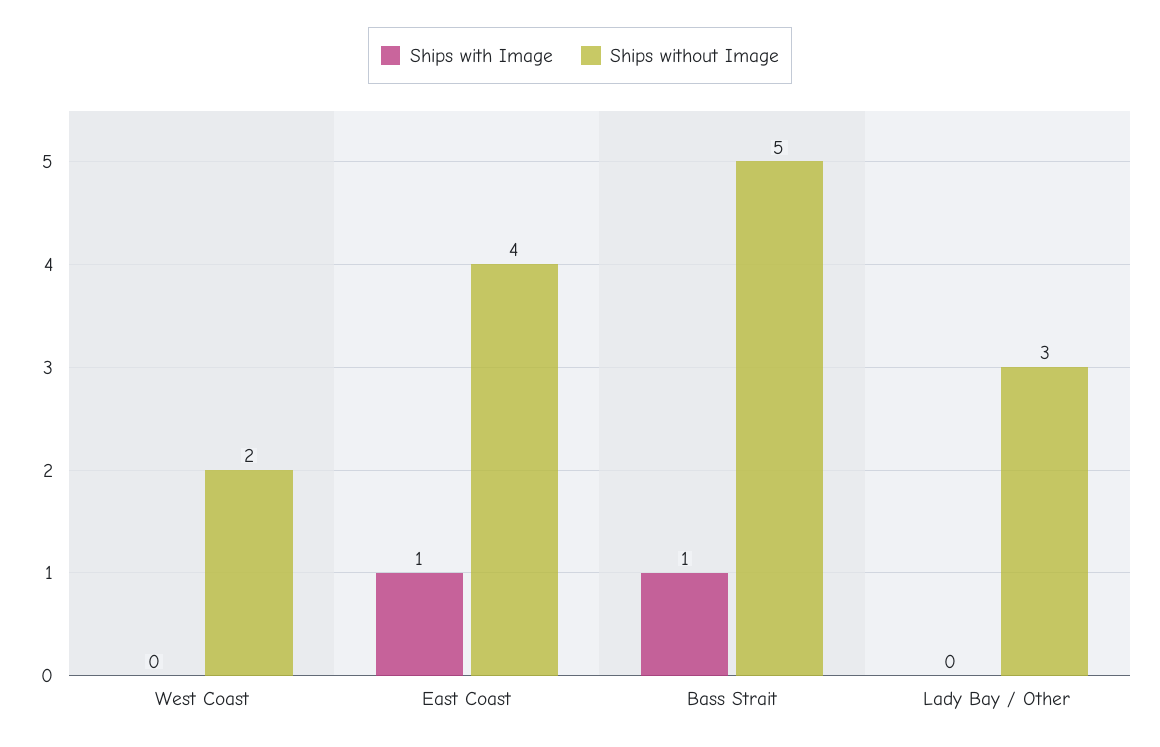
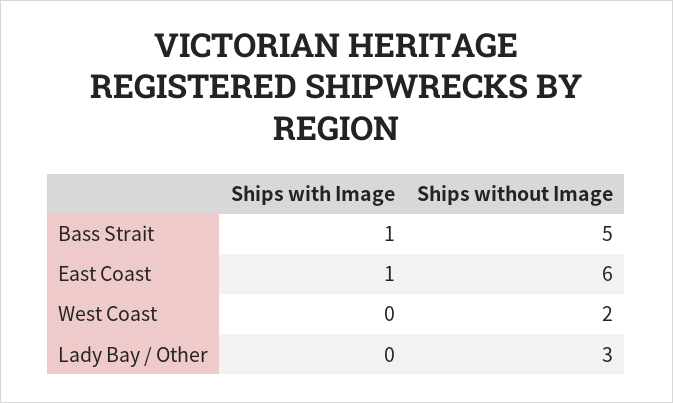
  {
    "Ships with Image": {
      "West Coast": 0,
      "East Coast": 1,
      "Bass Strait": 1,
      "Lady Bay / Other": 0
    },
    "Ships without Image": {
      "West Coast": 2,
-     "East Coast": 4,
+     "East Coast": 6,
      "Bass Strait": 5,
      "Lady Bay / Other": 3
    }
  }

